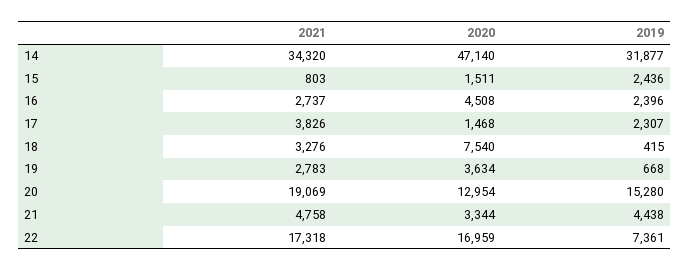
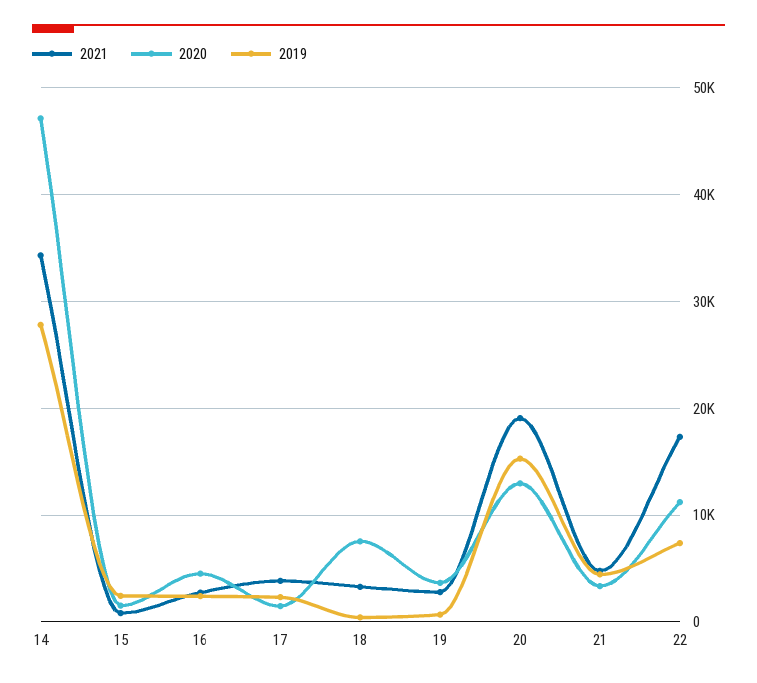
  {
    "2021": {
      "14": 34320,
      "15": 803,
      "16": 2737,
      "17": 3826,
      "18": 3276,
      "19": 2783,
      "20": 19069,
      "21": 4758,
      "22": 17318
    },
    "2020": {
      "14": 47140,
      "15": 1511,
      "16": 4508,
      "17": 1468,
      "18": 7540,
      "19": 3634,
      "20": 12954,
      "21": 3344,
-     "22": 16959
+     "22": 11000
    },
    "2019": {
-     "14": 31877,
+     "14": 28000,
      "15": 2436,
      "16": 2396,
      "17": 2307,
      "18": 415,
      "19": 668,
      "20": 15280,
      "21": 4438,
      "22": 7361
    }
  }

